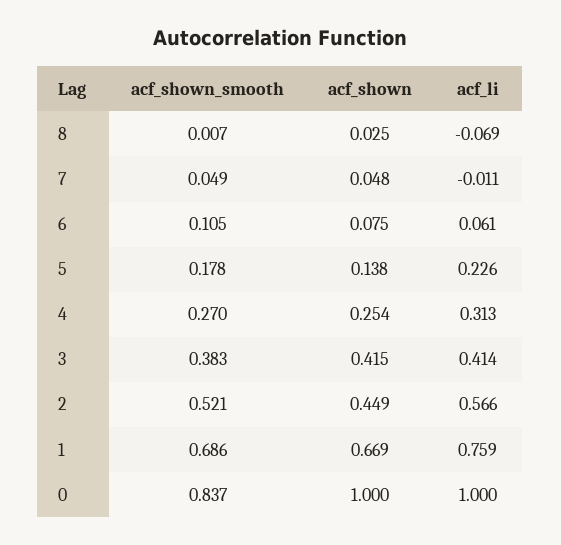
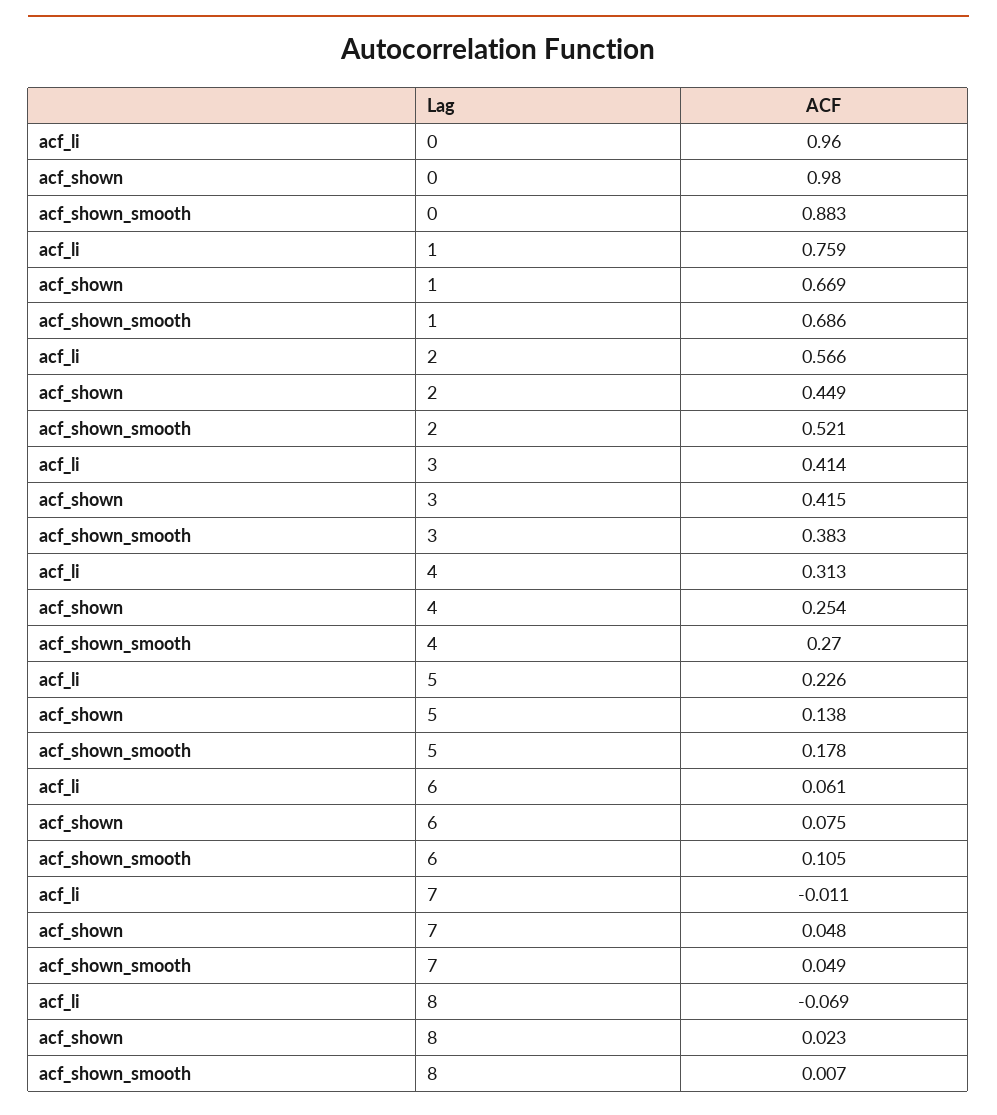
  {
    "acf_shown_smooth": {
      "8": 0.007,
      "7": 0.049,
      "6": 0.105,
      "5": 0.178,
      "4": 0.27,
      "3": 0.383,
      "2": 0.521,
      "1": 0.686,
-     "0": 0.837
+     "0": 0.883
    },
    "acf_shown": {
-     "8": 0.025,
+     "8": 0.023,
      "7": 0.048,
      "6": 0.075,
      "5": 0.138,
      "4": 0.254,
      "3": 0.415,
      "2": 0.449,
      "1": 0.669,
-     "0": 1
+     "0": 0.98
    },
    "acf_li": {
      "8": -0.069,
      "7": -0.011,
      "6": 0.061,
      "5": 0.226,
      "4": 0.313,
      "3": 0.414,
      "2": 0.566,
      "1": 0.759,
-     "0": 1
+     "0": 0.96
    }
  }

